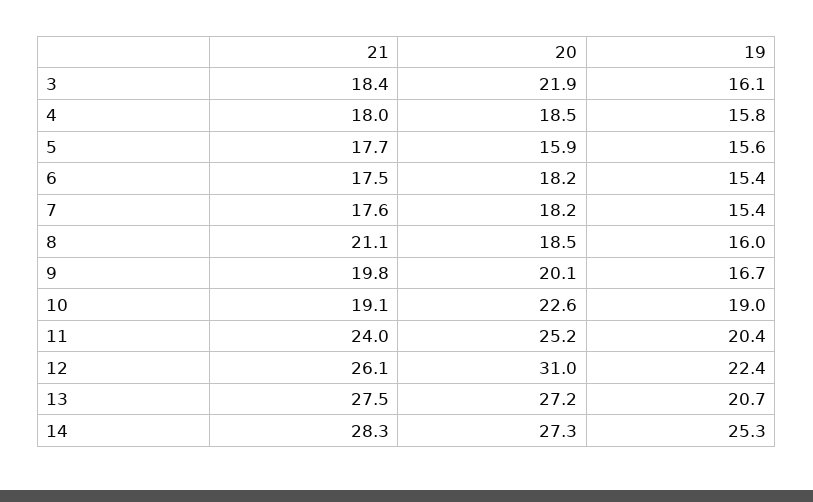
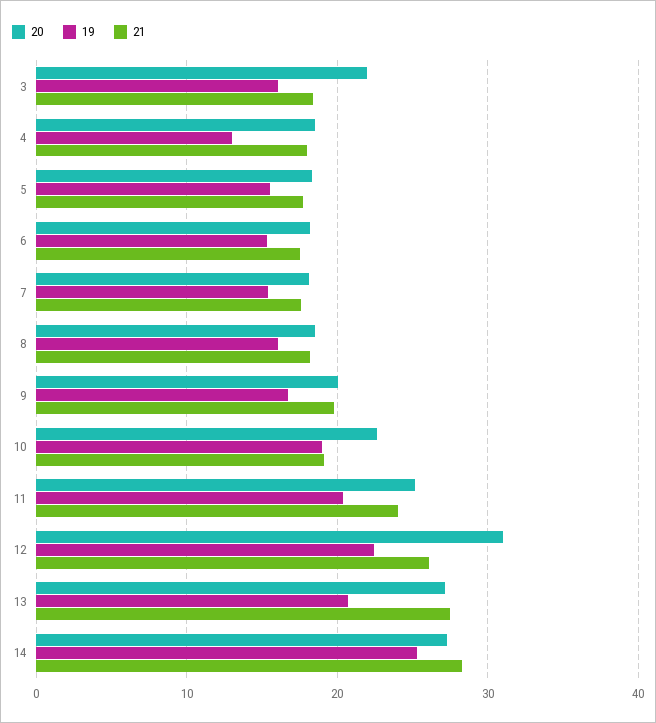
  {
    "21": {
      "3": 18.4,
      "4": 18,
      "5": 17.7,
      "6": 17.5,
      "7": 17.6,
-     "8": 21.1,
+     "8": 18,
      "9": 19.8,
      "10": 19.1,
      "11": 24,
      "12": 26.1,
      "13": 27.5,
      "14": 28.3
    },
    "20": {
      "3": 21.9,
      "4": 18.5,
-     "5": 15.9,
+     "5": 18,
      "6": 18.2,
      "7": 18.2,
      "8": 18.5,
      "9": 20.1,
      "10": 22.6,
      "11": 25.2,
      "12": 31,
      "13": 27.2,
      "14": 27.3
    },
    "19": {
      "3": 16.1,
-     "4": 15.8,
+     "4": 13,
      "5": 15.6,
      "6": 15.4,
      "7": 15.4,
      "8": 16,
      "9": 16.7,
      "10": 19,
      "11": 20.4,
      "12": 22.4,
      "13": 20.7,
      "14": 25.3
    }
  }

